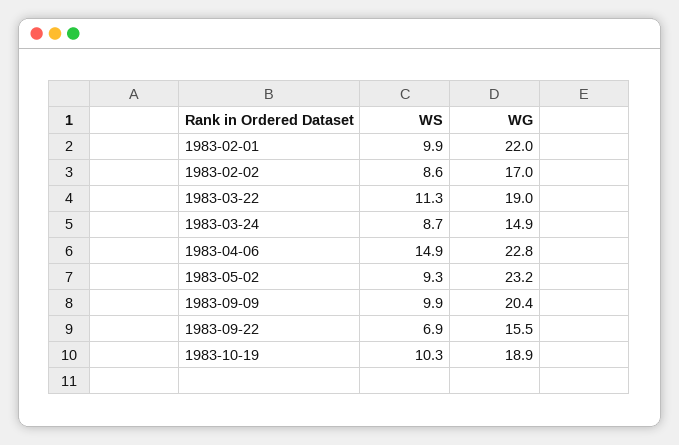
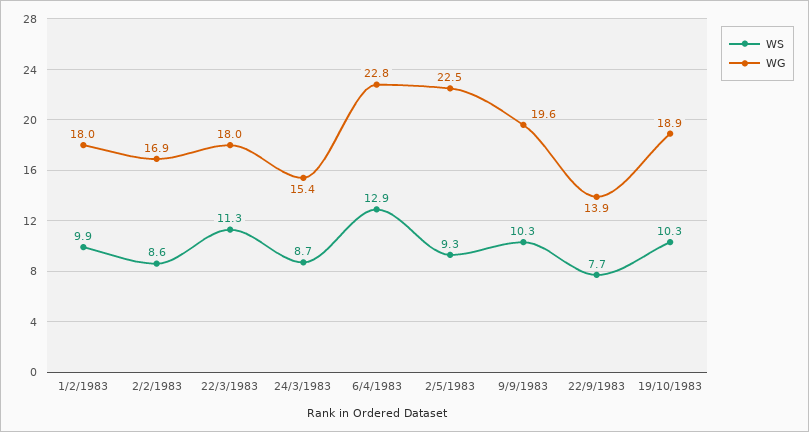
  {
    "WS": {
      "1983-02-01": 9.9,
      "1983-02-02": 8.6,
      "1983-03-22": 11.3,
      "1983-03-24": 8.7,
-     "1983-04-06": 14.9,
+     "1983-04-06": 12.9,
      "1983-05-02": 9.3,
-     "1983-09-09": 9.9,
+     "1983-09-09": 10.3,
-     "1983-09-22": 6.9,
+     "1983-09-22": 7.7,
      "1983-10-19": 10.3
    },
    "WG": {
-     "1983-02-01": 22,
+     "1983-02-01": 18,
-     "1983-02-02": 17,
+     "1983-02-02": 16.9,
-     "1983-03-22": 19,
+     "1983-03-22": 18,
-     "1983-03-24": 14.9,
+     "1983-03-24": 15.4,
      "1983-04-06": 22.8,
-     "1983-05-02": 23.2,
+     "1983-05-02": 22.5,
-     "1983-09-09": 20.4,
+     "1983-09-09": 19.6,
-     "1983-09-22": 15.5,
+     "1983-09-22": 13.9,
      "1983-10-19": 18.9
    }
  }

